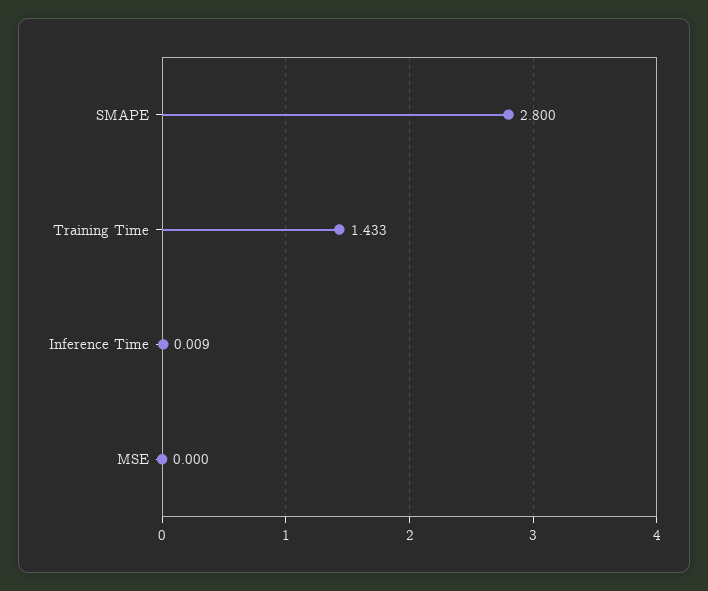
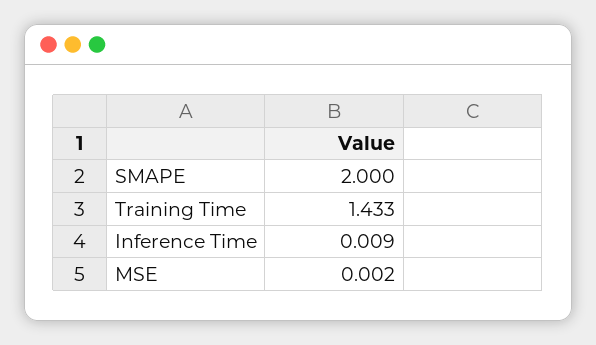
  {
-   "SMAPE": 2.8,
+   "SMAPE": 2,
    "Training Time": 1.433,
    "Inference Time": 0.009,
-   "MSE": 0
+   "MSE": 0.002
  }

